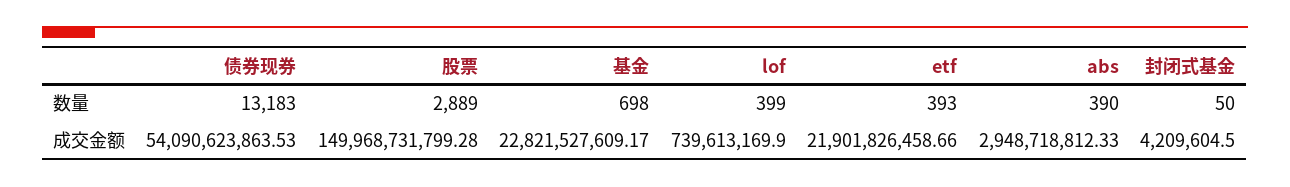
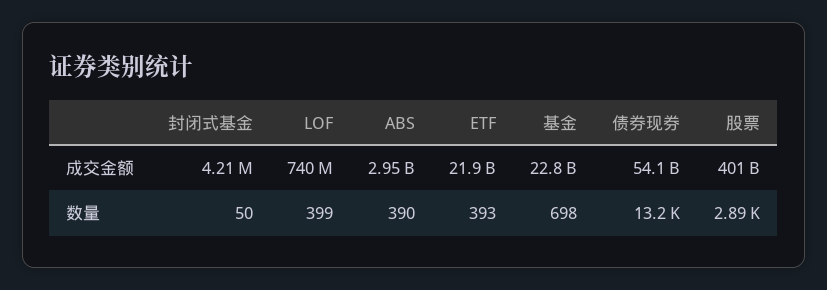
  {
    "债券现券": {
      "数量": 13183,
      "成交金额": 54090623863.53
    },
    "股票": {
      "数量": 2889,
-     "成交金额": 149968731799.28
+     "成交金额": 401000000000
    },
    "基金": {
      "数量": 698,
      "成交金额": 22821527609.17
    },
    "lof": {
      "数量": 399,
      "成交金额": 739613169.9
    },
    "etf": {
      "数量": 393,
      "成交金额": 21901826458.66
    },
    "abs": {
      "数量": 390,
      "成交金额": 2948718812.33
    },
    "封闭式基金": {
      "数量": 50,
      "成交金额": 4209604.5
    }
  }

